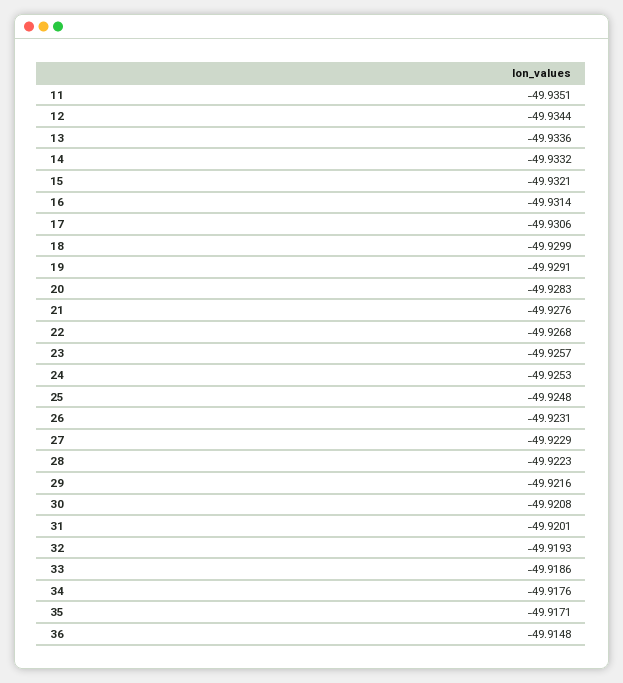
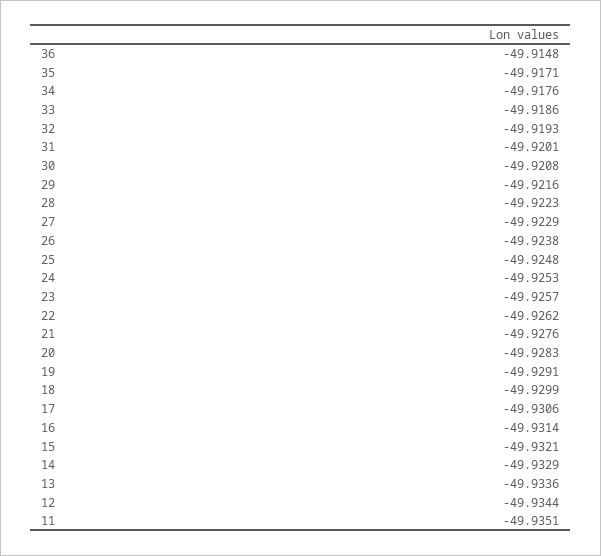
  {
    "11": -49.9351,
    "12": -49.9344,
    "13": -49.9336,
-   "14": -49.9332,
+   "14": -49.9329,
    "15": -49.9321,
    "16": -49.9314,
    "17": -49.9306,
    "18": -49.9299,
    "19": -49.9291,
    "20": -49.9283,
    "21": -49.9276,
-   "22": -49.9268,
+   "22": -49.9262,
    "23": -49.9257,
    "24": -49.9253,
    "25": -49.9248,
-   "26": -49.9231,
+   "26": -49.9238,
    "27": -49.9229,
    "28": -49.9223,
    "29": -49.9216,
    "30": -49.9208,
    "31": -49.9201,
    "32": -49.9193,
    "33": -49.9186,
    "34": -49.9176,
    "35": -49.9171,
    "36": -49.9148
  }

